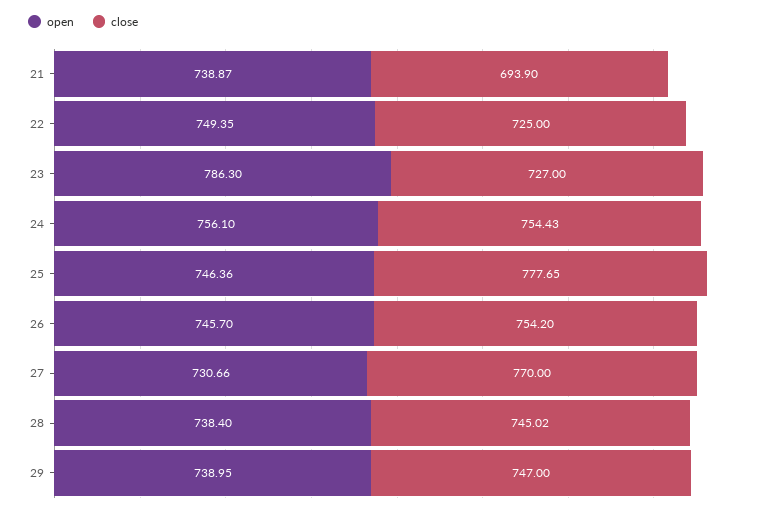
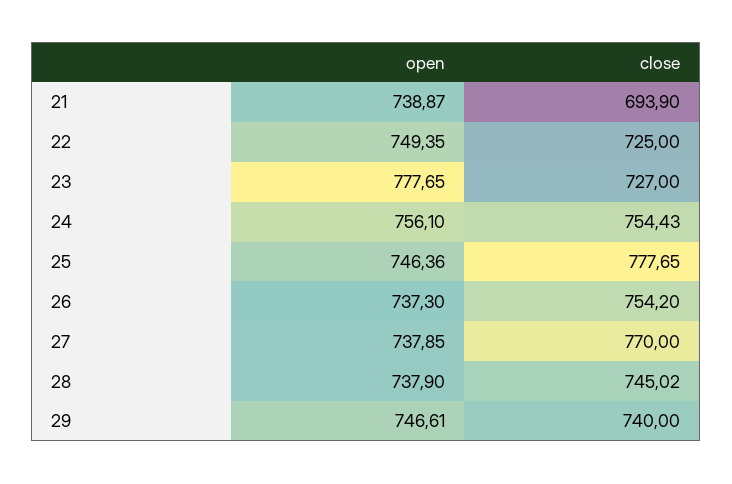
  {
    "open": {
      "21": 738.87,
      "22": 749.35,
-     "23": 786.3,
+     "23": 777.65,
      "24": 756.1,
      "25": 746.36,
-     "26": 745.7,
+     "26": 737.3,
-     "27": 730.66,
+     "27": 737.85,
-     "28": 738.4,
+     "28": 737.9,
-     "29": 738.95
+     "29": 746.61
    },
    "close": {
      "21": 693.9,
      "22": 725,
      "23": 727,
      "24": 754.43,
      "25": 777.65,
      "26": 754.2,
      "27": 770,
      "28": 745.02,
-     "29": 747
+     "29": 740
    }
  }

